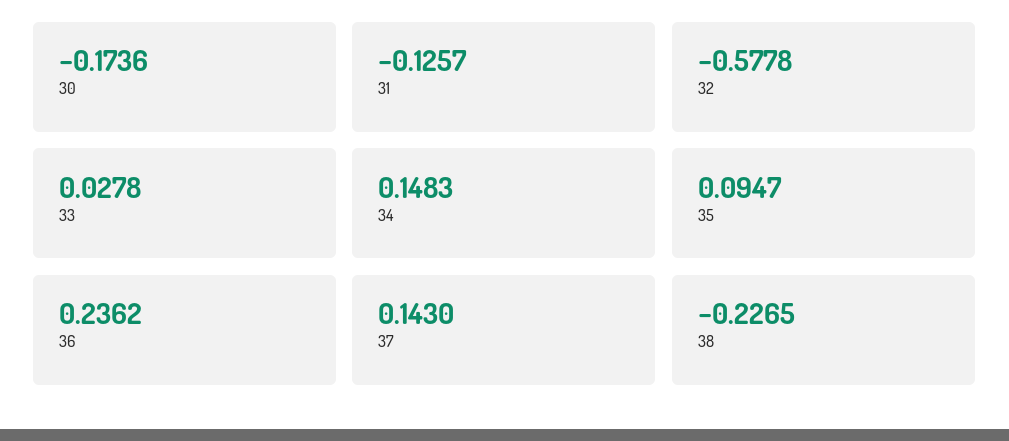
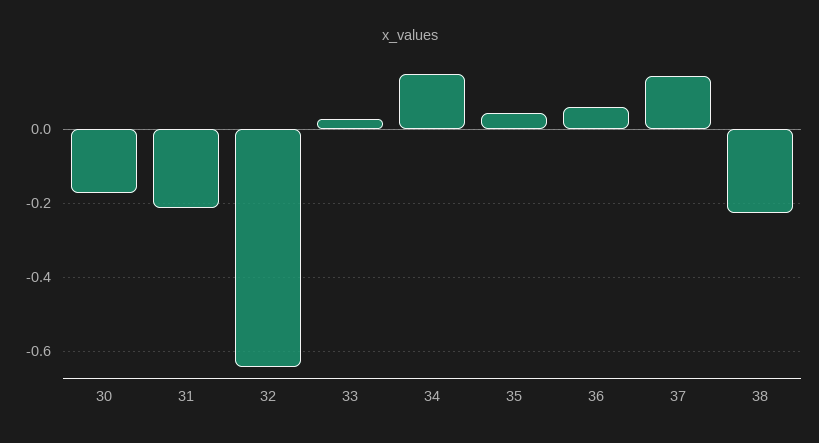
  {
    "30": -0.1736,
-   "31": -0.1257,
+   "31": -0.22,
-   "32": -0.5778,
+   "32": -0.64,
    "33": 0.0278,
    "34": 0.1483,
-   "35": 0.0947,
+   "35": 0.04,
-   "36": 0.2362,
+   "36": 0.06,
    "37": 0.143,
    "38": -0.2265
  }

